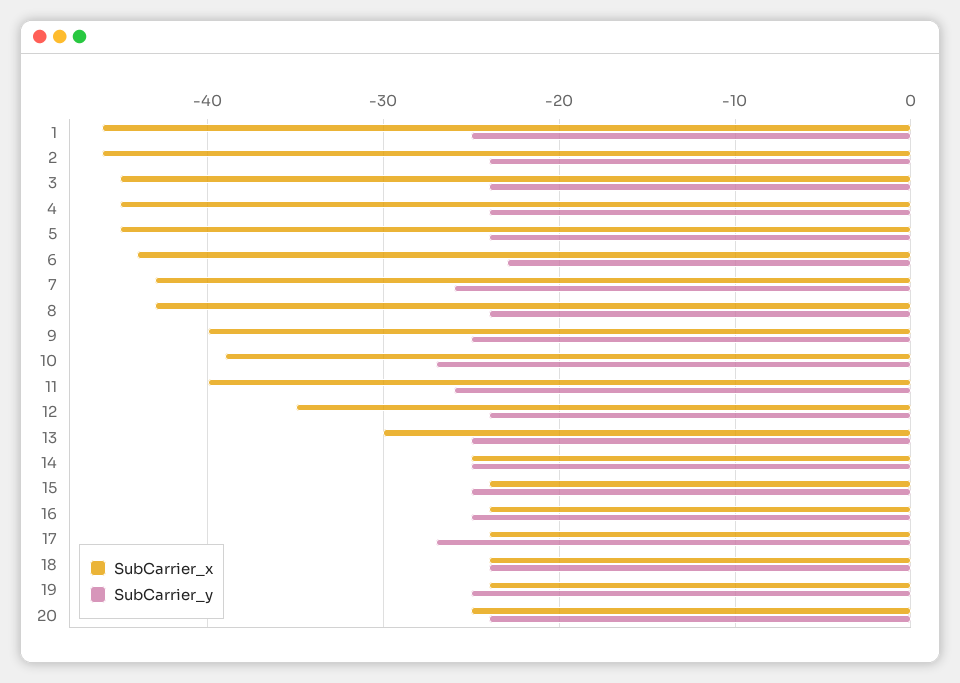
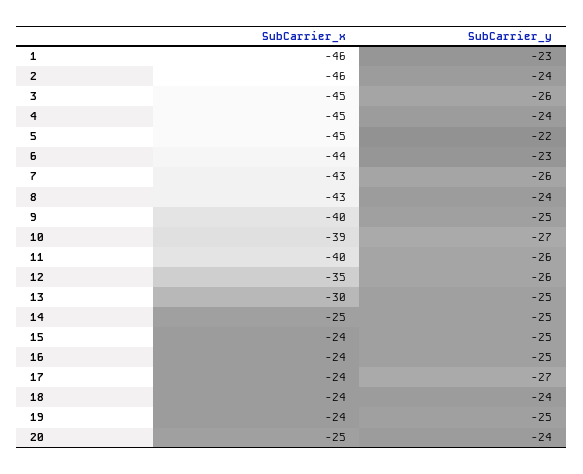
  {
    "SubCarrier_x": {
      "1": -46,
      "2": -46,
      "3": -45,
      "4": -45,
      "5": -45,
      "6": -44,
      "7": -43,
      "8": -43,
      "9": -40,
      "10": -39,
      "11": -40,
      "12": -35,
      "13": -30,
      "14": -25,
      "15": -24,
      "16": -24,
      "17": -24,
      "18": -24,
      "19": -24,
      "20": -25
    },
    "SubCarrier_y": {
-     "1": -25,
+     "1": -23,
      "2": -24,
-     "3": -24,
+     "3": -26,
      "4": -24,
-     "5": -24,
+     "5": -22,
      "6": -23,
      "7": -26,
      "8": -24,
      "9": -25,
      "10": -27,
      "11": -26,
-     "12": -24,
+     "12": -26,
      "13": -25,
      "14": -25,
      "15": -25,
      "16": -25,
      "17": -27,
      "18": -24,
      "19": -25,
      "20": -24
    }
  }

